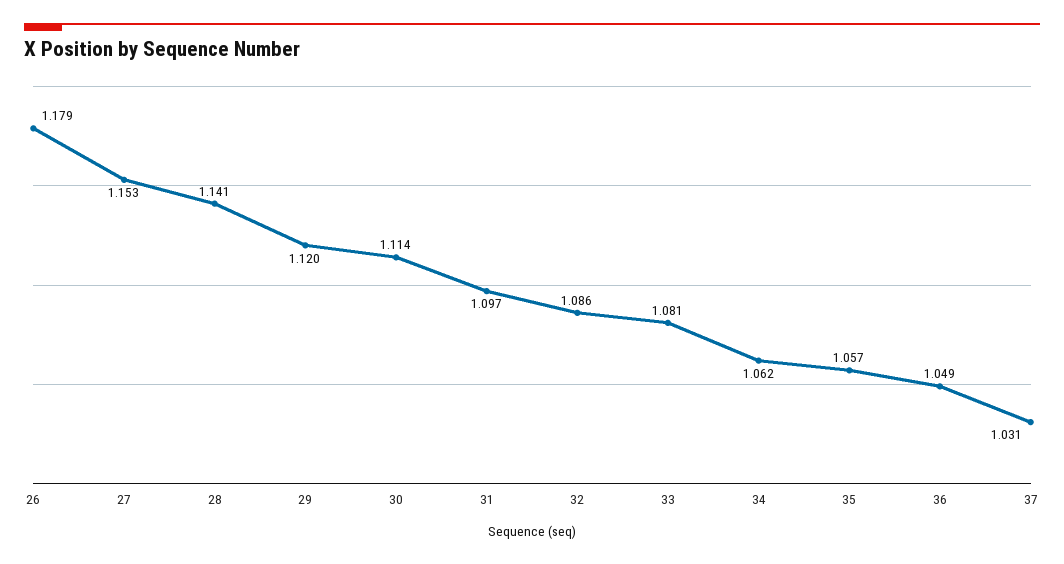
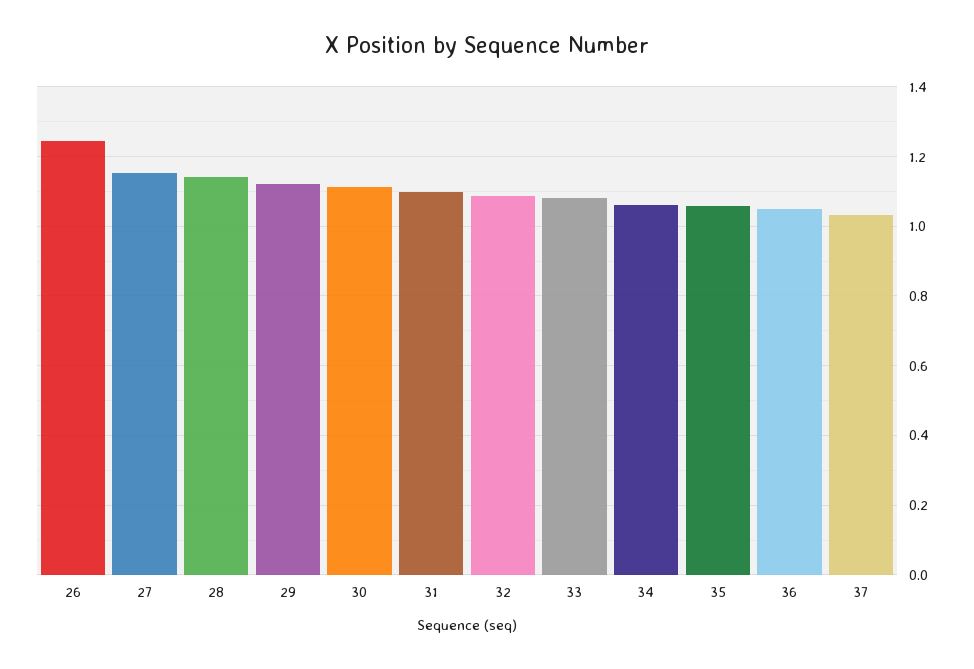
  {
-   "26": 1.179,
+   "26": 1.24,
    "27": 1.153,
    "28": 1.141,
    "29": 1.12,
    "30": 1.114,
    "31": 1.097,
    "32": 1.086,
    "33": 1.081,
    "34": 1.062,
    "35": 1.057,
    "36": 1.049,
    "37": 1.031
  }

